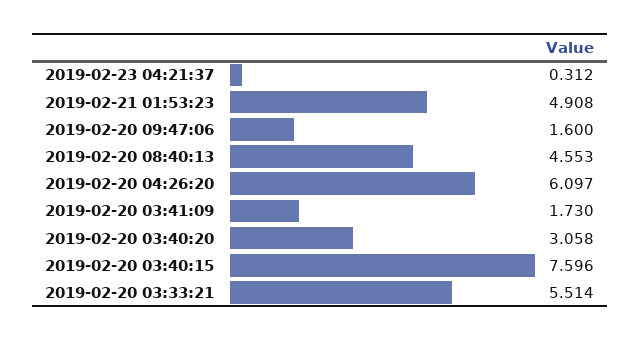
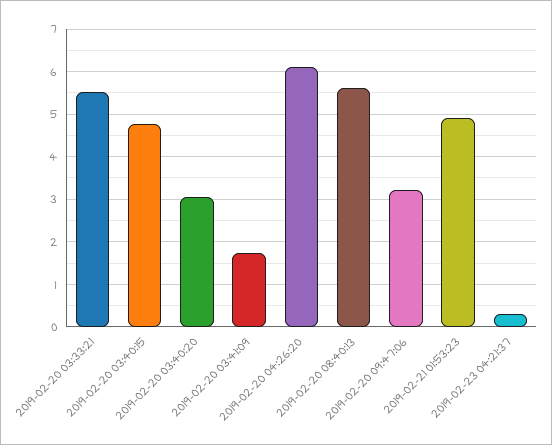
  {
    "2019-02-23 04:21:37": 0.312,
    "2019-02-21 01:53:23": 4.908,
-   "2019-02-20 09:47:06": 1.6,
+   "2019-02-20 09:47:06": 3.2,
-   "2019-02-20 08:40:13": 4.553,
+   "2019-02-20 08:40:13": 5.6,
    "2019-02-20 04:26:20": 6.097,
    "2019-02-20 03:41:09": 1.73,
    "2019-02-20 03:40:20": 3.058,
-   "2019-02-20 03:40:15": 7.596,
+   "2019-02-20 03:40:15": 4.8,
    "2019-02-20 03:33:21": 5.514
  }

